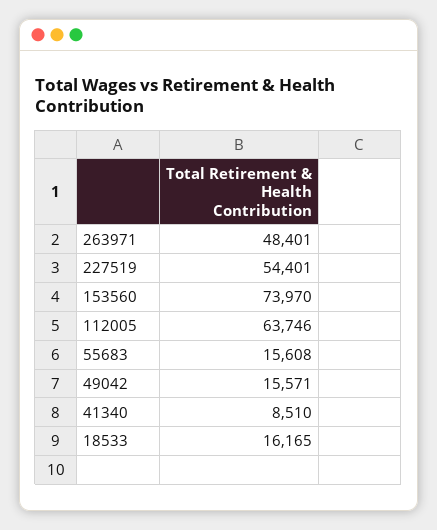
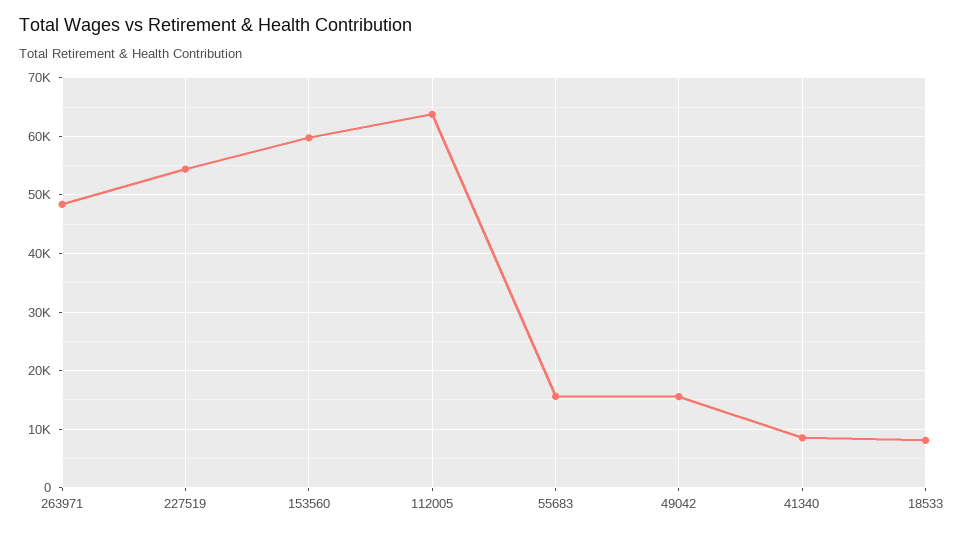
  {
    "263971": 48401,
    "227519": 54401,
-   "153560": 73970,
+   "153560": 60000,
    "112005": 63746,
    "55683": 15608,
    "49042": 15571,
    "41340": 8510,
-   "18533": 16165
+   "18533": 8000
  }

